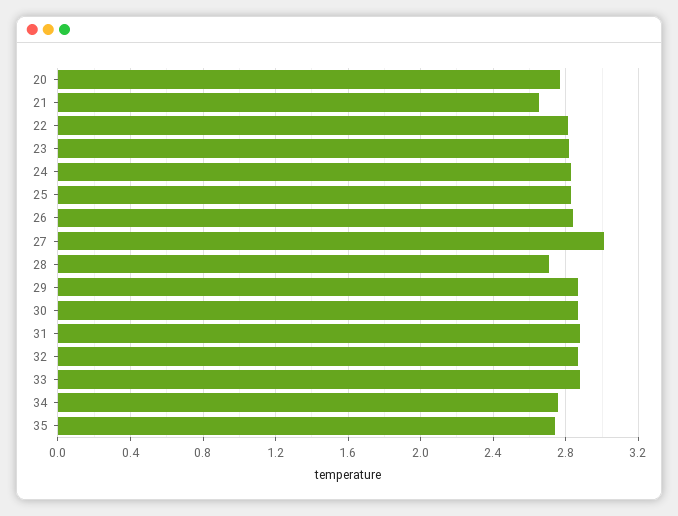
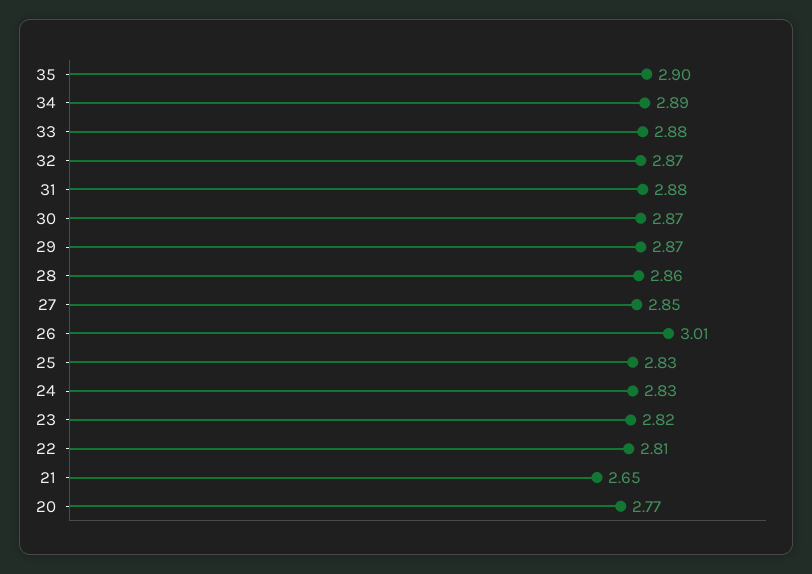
  {
    "20": 2.77,
    "21": 2.65,
    "22": 2.81,
    "23": 2.82,
    "24": 2.83,
    "25": 2.83,
-   "26": 2.85,
+   "26": 3.01,
-   "27": 3,
+   "27": 2.85,
-   "28": 2.7,
+   "28": 2.86,
    "29": 2.87,
    "30": 2.87,
    "31": 2.88,
    "32": 2.87,
    "33": 2.88,
-   "34": 2.75,
+   "34": 2.89,
-   "35": 2.75
+   "35": 2.9
  }

